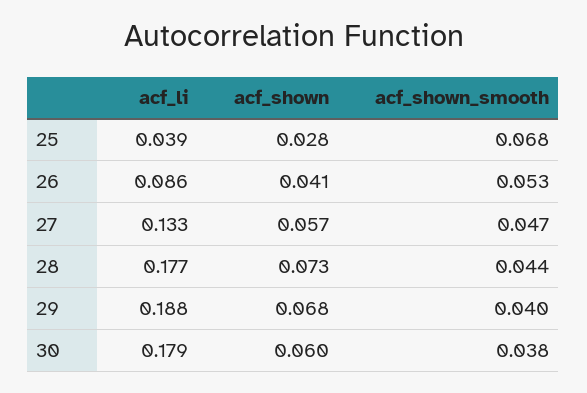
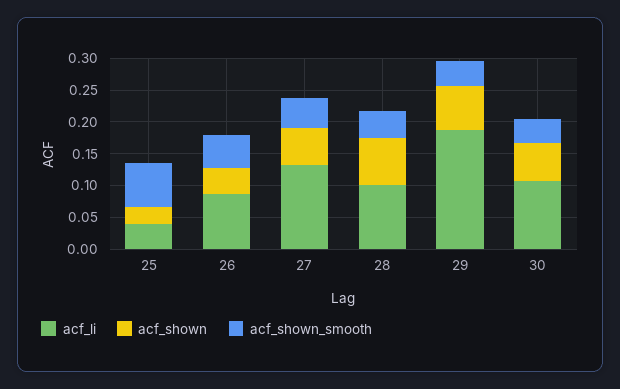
  {
    "acf_li": {
      "25": 0.039,
      "26": 0.086,
      "27": 0.133,
-     "28": 0.177,
+     "28": 0.1,
      "29": 0.188,
-     "30": 0.179
+     "30": 0.1
    },
    "acf_shown": {
      "25": 0.028,
      "26": 0.041,
      "27": 0.057,
      "28": 0.073,
      "29": 0.068,
      "30": 0.06
    },
    "acf_shown_smooth": {
      "25": 0.068,
      "26": 0.053,
      "27": 0.047,
      "28": 0.044,
      "29": 0.04,
      "30": 0.038
    }
  }

